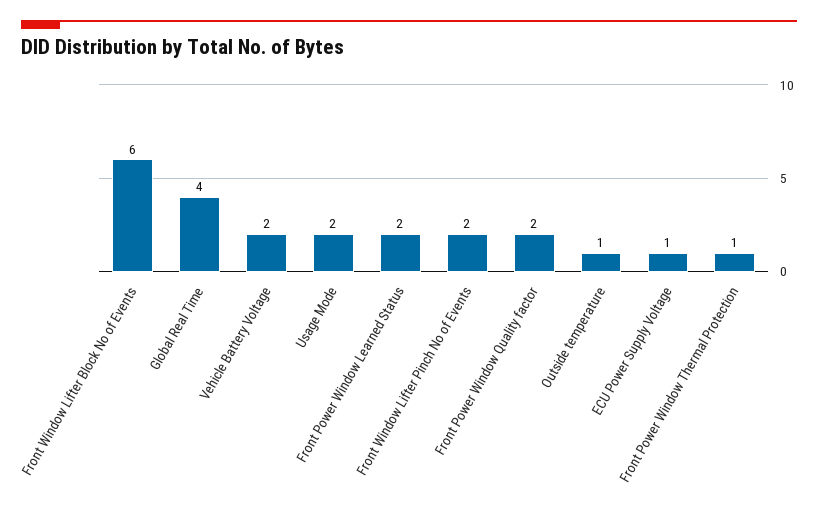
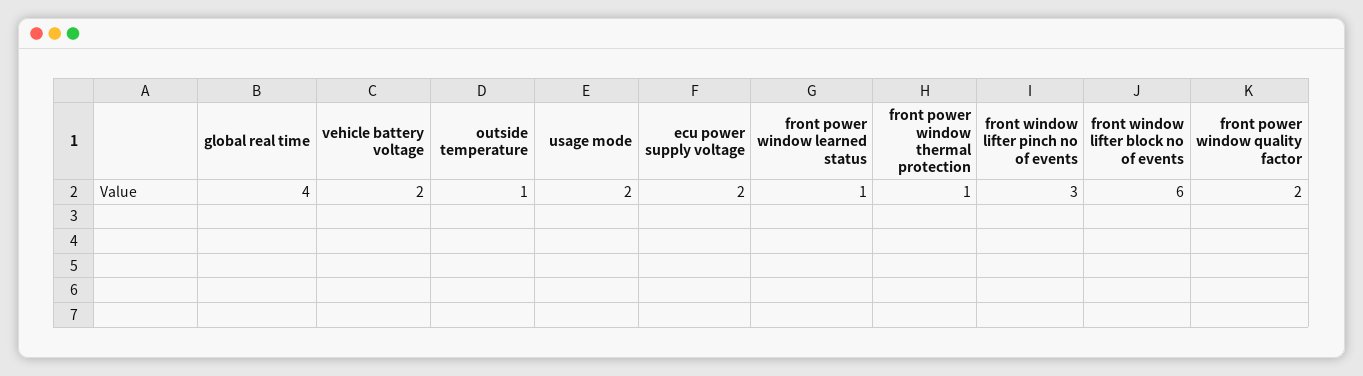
  {
    "Front Window Lifter Block No of Events": 6,
    "Global Real Time": 4,
    "Vehicle Battery Voltage": 2,
    "Usage Mode": 2,
-   "Front Power Window Learned Status": 2,
+   "Front Power Window Learned Status": 1,
-   "Front Window Lifter Pinch No of Events": 2,
+   "Front Window Lifter Pinch No of Events": 3,
    "Front Power Window Quality factor": 2,
    "Outside temperature": 1,
-   "ECU Power Supply Voltage": 1,
+   "ECU Power Supply Voltage": 2,
    "Front Power Window Thermal Protection": 1
  }

